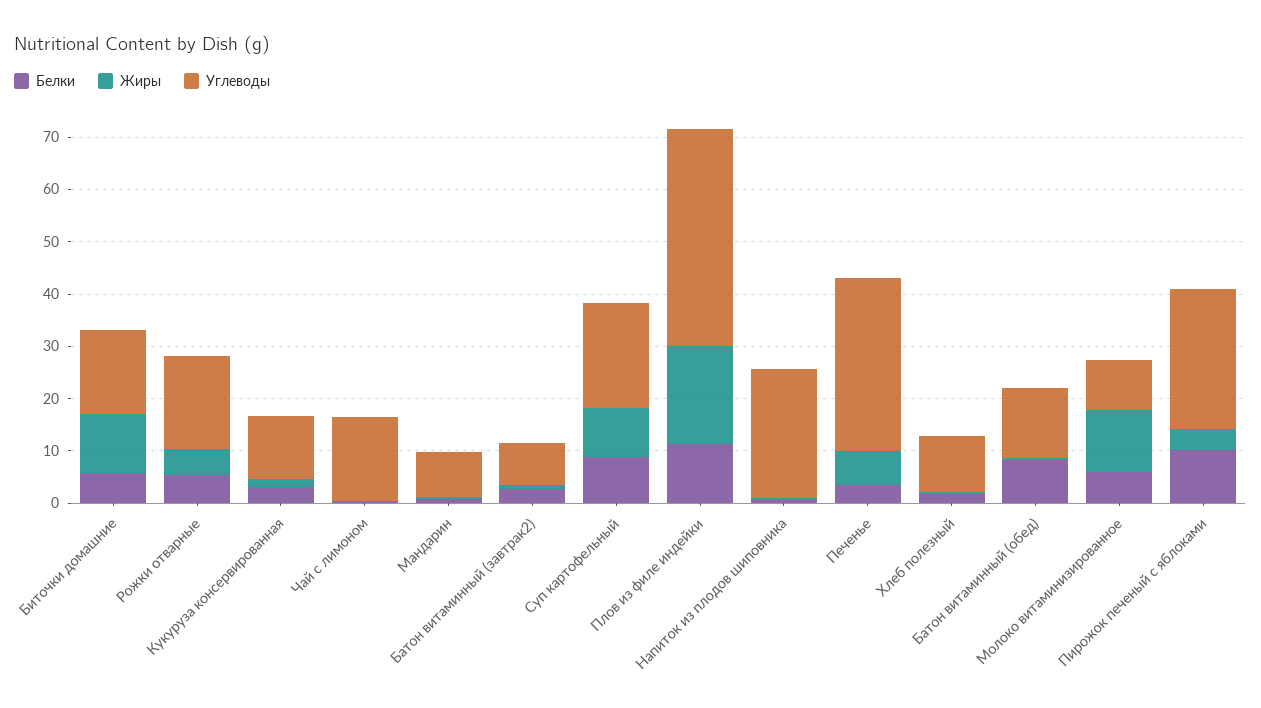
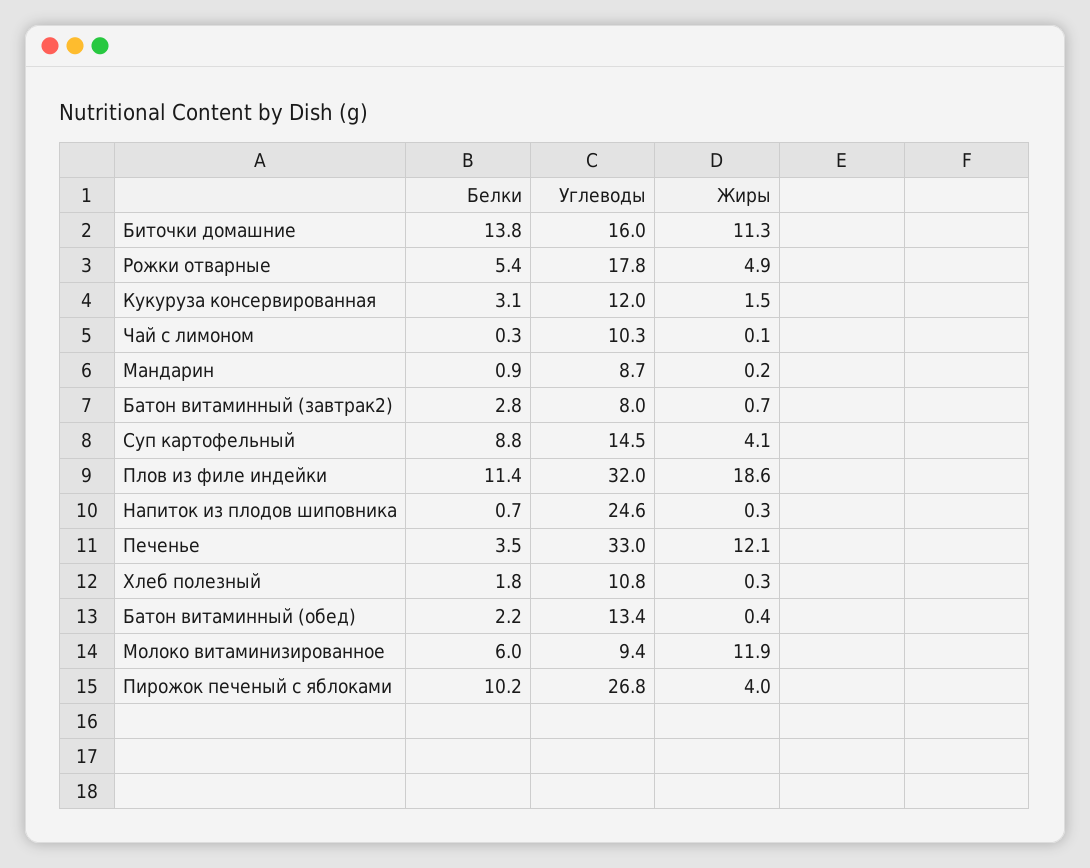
  {
    "Белки": {
-     "Биточки домашние": 6,
+     "Биточки домашние": 13.8,
      "Рожки отварные": 5.4,
      "Кукуруза консервированная": 3.1,
      "Чай с лимоном": 0.3,
      "Мандарин": 0.9,
      "Батон витаминный (завтрак2)": 2.8,
      "Суп картофельный": 8.8,
      "Плов из филе индейки": 11.4,
      "Напиток из плодов шиповника": 0.7,
      "Печенье": 3.5,
      "Хлеб полезный": 1.8,
-     "Батон витаминный (обед)": 8,
+     "Батон витаминный (обед)": 2.2,
      "Молоко витаминизированное": 6,
      "Пирожок печеный с яблоками": 10.2
    },
    "Жиры": {
      "Биточки домашние": 11.3,
      "Рожки отварные": 4.9,
      "Кукуруза консервированная": 1.5,
      "Чай с лимоном": 0.1,
      "Мандарин": 0.2,
      "Батон витаминный (завтрак2)": 0.7,
-     "Суп картофельный": 10,
+     "Суп картофельный": 4.1,
      "Плов из филе индейки": 18.6,
      "Напиток из плодов шиповника": 0.3,
-     "Печенье": 6,
+     "Печенье": 12.1,
      "Хлеб полезный": 0.3,
      "Батон витаминный (обед)": 0.4,
      "Молоко витаминизированное": 11.9,
      "Пирожок печеный с яблоками": 4
    },
    "Углеводы": {
      "Биточки домашние": 16,
      "Рожки отварные": 17.8,
      "Кукуруза консервированная": 12,
-     "Чай с лимоном": 16,
+     "Чай с лимоном": 10.3,
      "Мандарин": 8.7,
      "Батон витаминный (завтрак2)": 8,
-     "Суп картофельный": 20,
+     "Суп картофельный": 14.5,
-     "Плов из филе индейки": 42,
+     "Плов из филе индейки": 32,
      "Напиток из плодов шиповника": 24.6,
      "Печенье": 33,
      "Хлеб полезный": 10.8,
      "Батон витаминный (обед)": 13.4,
      "Молоко витаминизированное": 9.4,
      "Пирожок печеный с яблоками": 26.8
    }
  }

